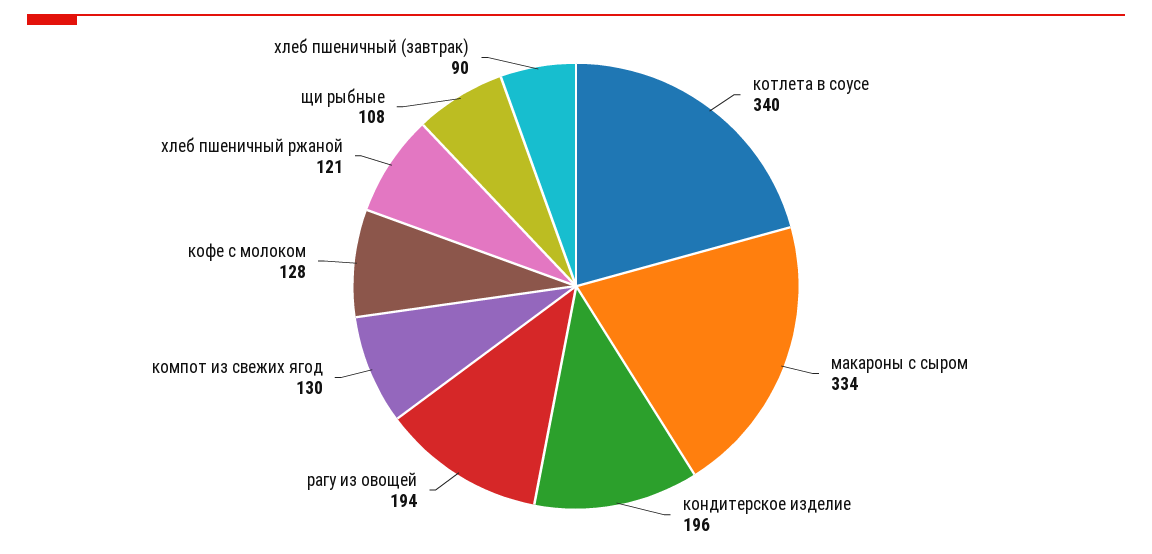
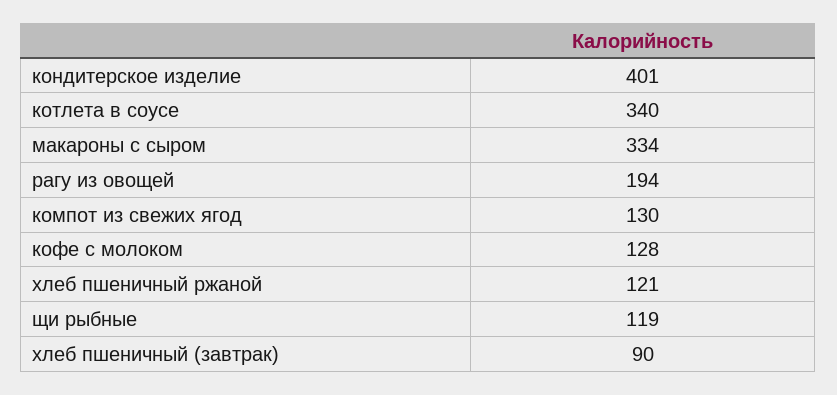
  {
    "котлета в соусе": 340,
    "макароны с сыром": 334,
-   "кондитерское изделие": 196,
+   "кондитерское изделие": 401,
    "рагу из овощей": 194,
    "компот из свежих ягод": 130,
    "кофе с молоком": 128,
    "хлеб пшеничный ржаной": 121,
-   "щи рыбные": 108,
+   "щи рыбные": 119,
    "хлеб пшеничный (завтрак)": 90
  }

